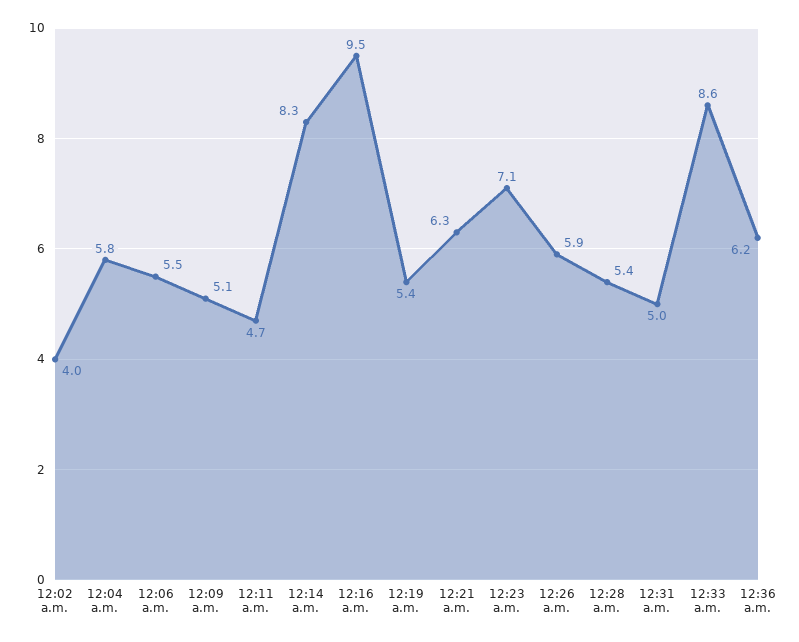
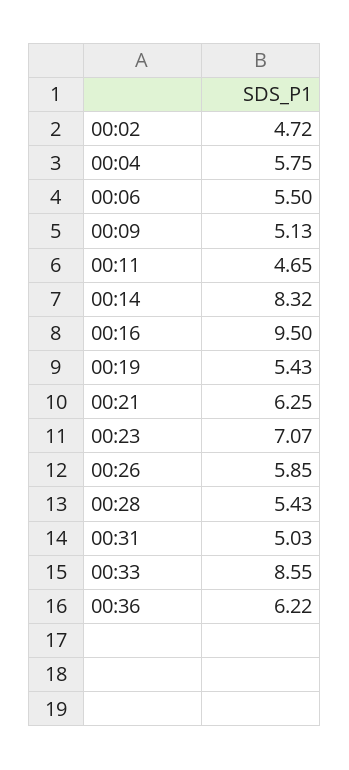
  {
-   "12:02 a.m.": 4,
+   "12:02 a.m.": 4.72,
    "12:04 a.m.": 5.75,
    "12:06 a.m.": 5.5,
    "12:09 a.m.": 5.13,
    "12:11 a.m.": 4.65,
    "12:14 a.m.": 8.32,
    "12:16 a.m.": 9.5,
    "12:19 a.m.": 5.43,
    "12:21 a.m.": 6.25,
    "12:23 a.m.": 7.07,
    "12:26 a.m.": 5.85,
    "12:28 a.m.": 5.43,
    "12:31 a.m.": 5.03,
    "12:33 a.m.": 8.55,
    "12:36 a.m.": 6.22
  }

